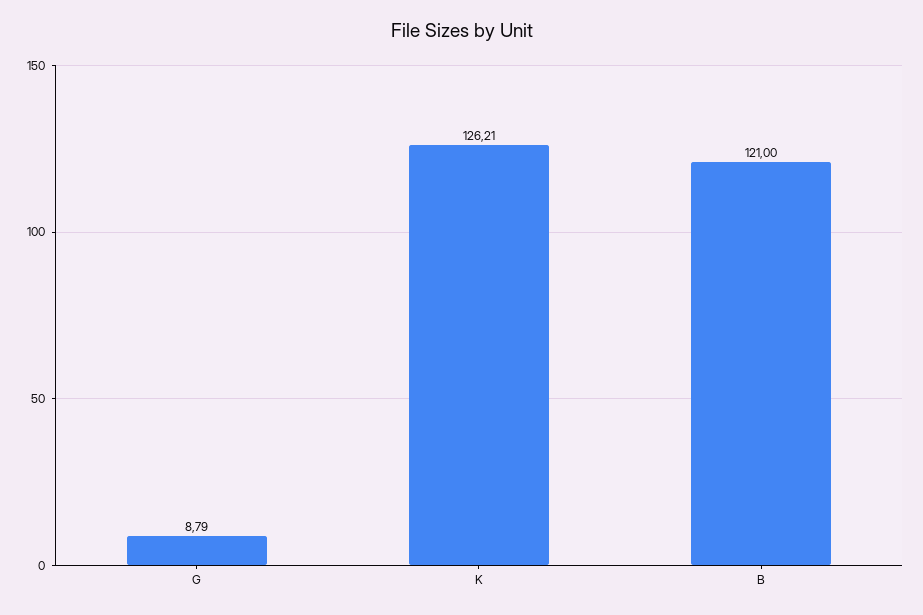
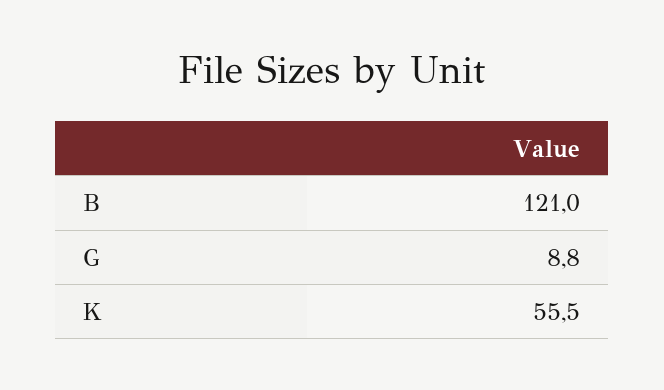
  {
    "G": 8.79,
-   "K": 126.21,
+   "K": 55.5,
    "B": 121
  }

